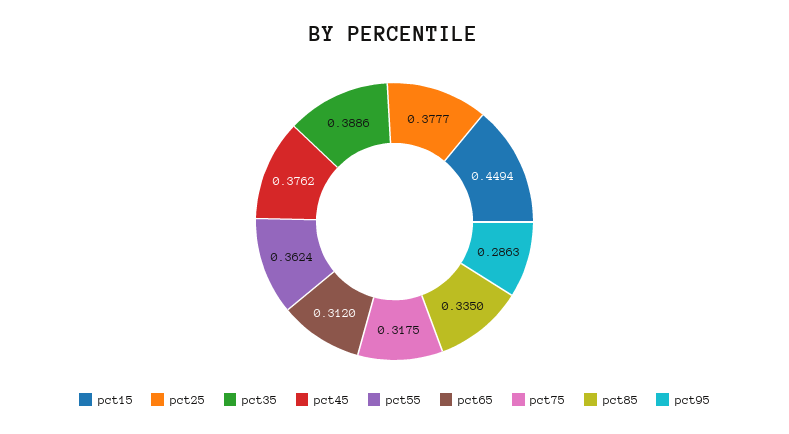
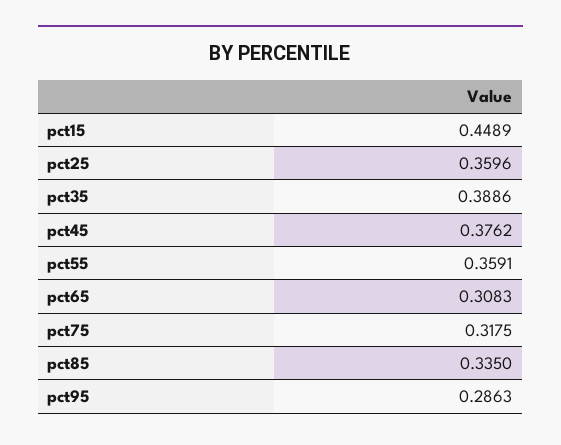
  {
-   "pct15": 0.4494,
+   "pct15": 0.4489,
-   "pct25": 0.3777,
+   "pct25": 0.3596,
    "pct35": 0.3886,
    "pct45": 0.3762,
-   "pct55": 0.3624,
+   "pct55": 0.3591,
-   "pct65": 0.312,
+   "pct65": 0.3083,
    "pct75": 0.3175,
    "pct85": 0.335,
    "pct95": 0.2863
  }

